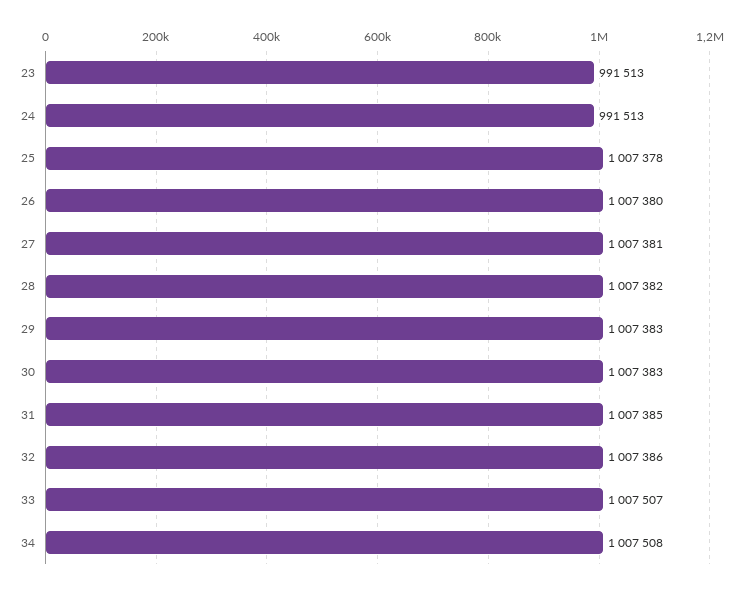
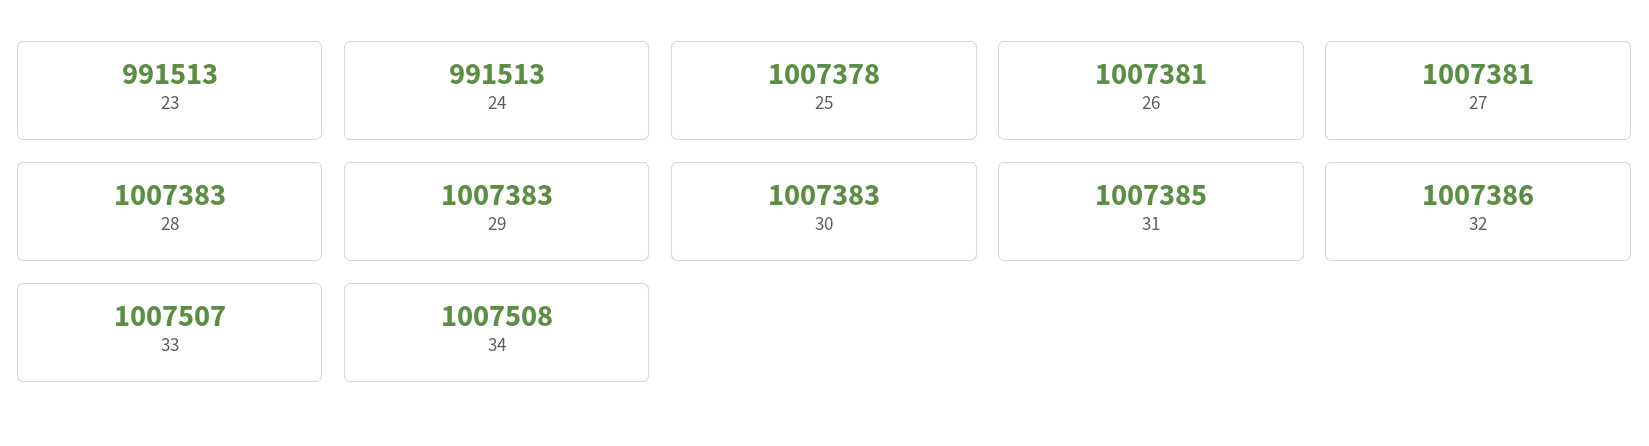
  {
    "23": 991513,
    "24": 991513,
    "25": 1007378,
-   "26": 1007380,
+   "26": 1007381,
    "27": 1007381,
-   "28": 1007382,
+   "28": 1007383,
    "29": 1007383,
    "30": 1007383,
    "31": 1007385,
    "32": 1007386,
    "33": 1007507,
    "34": 1007508
  }

